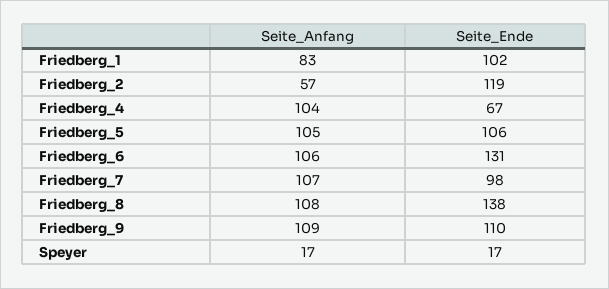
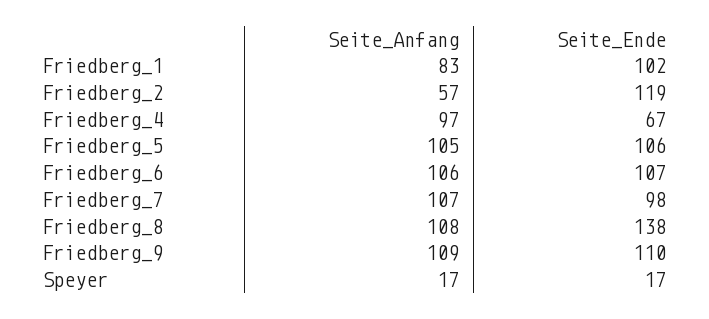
  {
    "Seite_Anfang": {
      "Friedberg_1": 83,
      "Friedberg_2": 57,
-     "Friedberg_4": 104,
+     "Friedberg_4": 97,
      "Friedberg_5": 105,
      "Friedberg_6": 106,
      "Friedberg_7": 107,
      "Friedberg_8": 108,
      "Friedberg_9": 109,
      "Speyer": 17
    },
    "Seite_Ende": {
      "Friedberg_1": 102,
      "Friedberg_2": 119,
      "Friedberg_4": 67,
      "Friedberg_5": 106,
-     "Friedberg_6": 131,
+     "Friedberg_6": 107,
      "Friedberg_7": 98,
      "Friedberg_8": 138,
      "Friedberg_9": 110,
      "Speyer": 17
    }
  }

